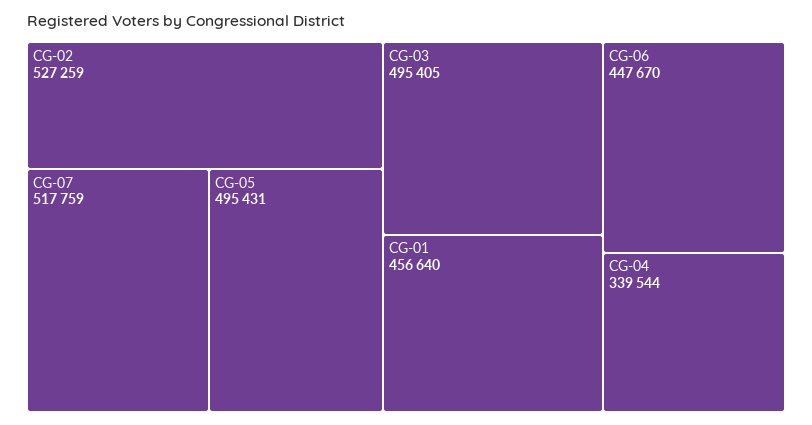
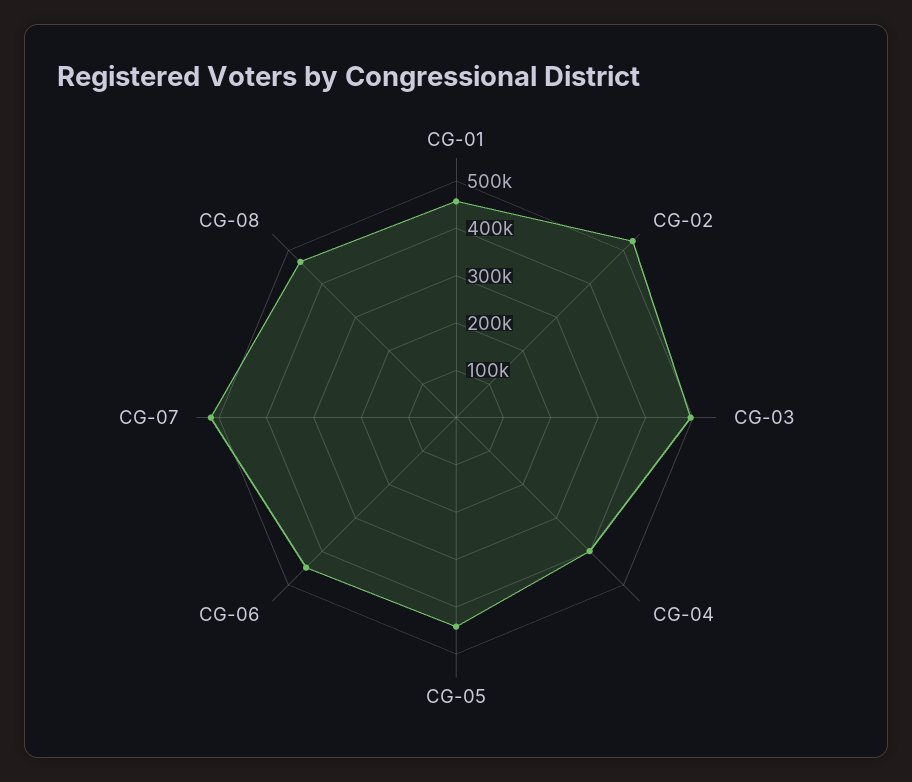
  {
    "CG-02": 527259,
    "CG-07": 517759,
-   "CG-05": 495431,
+   "CG-05": 440000,
    "CG-03": 495405,
    "CG-01": 456640,
    "CG-06": 447670,
-   "CG-04": 339544
+   "CG-04": 400000,
+   "CG-08": 460000
  }

